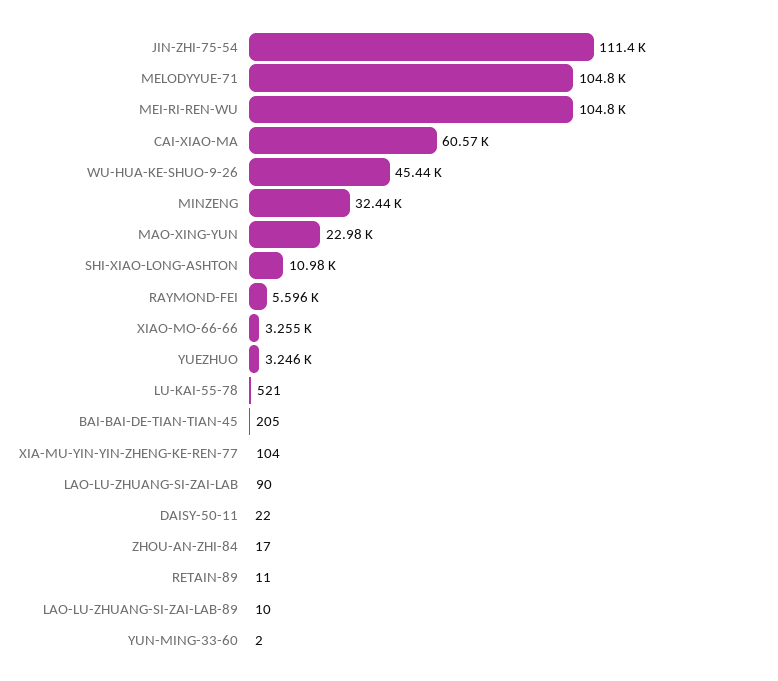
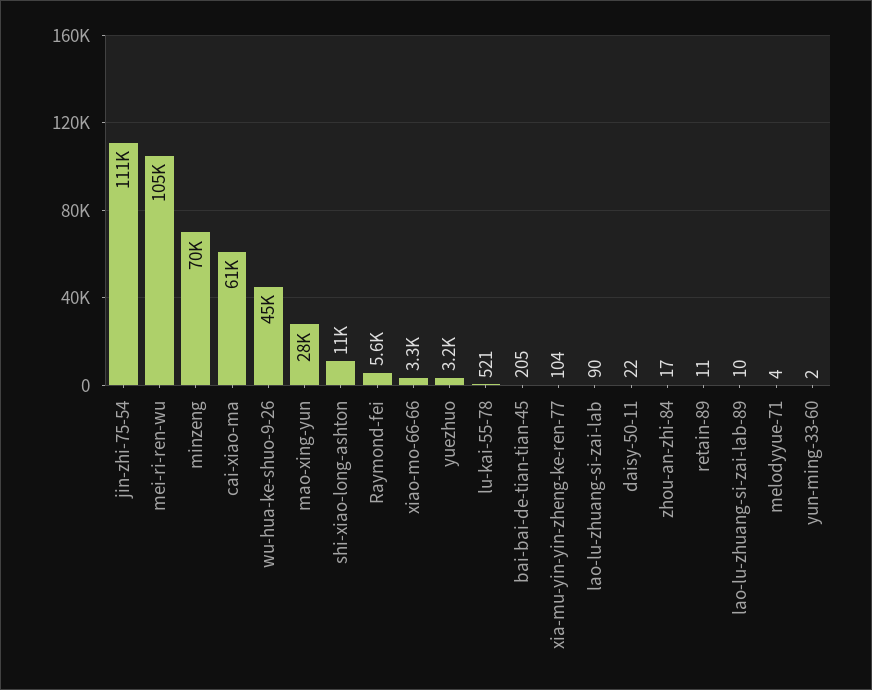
  {
    "JIN-ZHI-75-54": 111400,
-   "MELODYYUE-71": 104800,
+   "MELODYYUE-71": 4,
    "MEI-RI-REN-WU": 104800,
    "CAI-XIAO-MA": 60570,
    "WU-HUA-KE-SHUO-9-26": 45440,
-   "MINZENG": 32440,
+   "MINZENG": 70000,
-   "MAO-XING-YUN": 22980,
+   "MAO-XING-YUN": 28000,
    "SHI-XIAO-LONG-ASHTON": 10980,
    "RAYMOND-FEI": 5596,
    "XIAO-MO-66-66": 3255,
    "YUEZHUO": 3246,
    "LU-KAI-55-78": 521,
    "BAI-BAI-DE-TIAN-TIAN-45": 205,
    "XIA-MU-YIN-YIN-ZHENG-KE-REN-77": 104,
    "LAO-LU-ZHUANG-SI-ZAI-LAB": 90,
    "DAISY-50-11": 22,
    "ZHOU-AN-ZHI-84": 17,
    "RETAIN-89": 11,
    "LAO-LU-ZHUANG-SI-ZAI-LAB-89": 10,
    "YUN-MING-33-60": 2
  }

